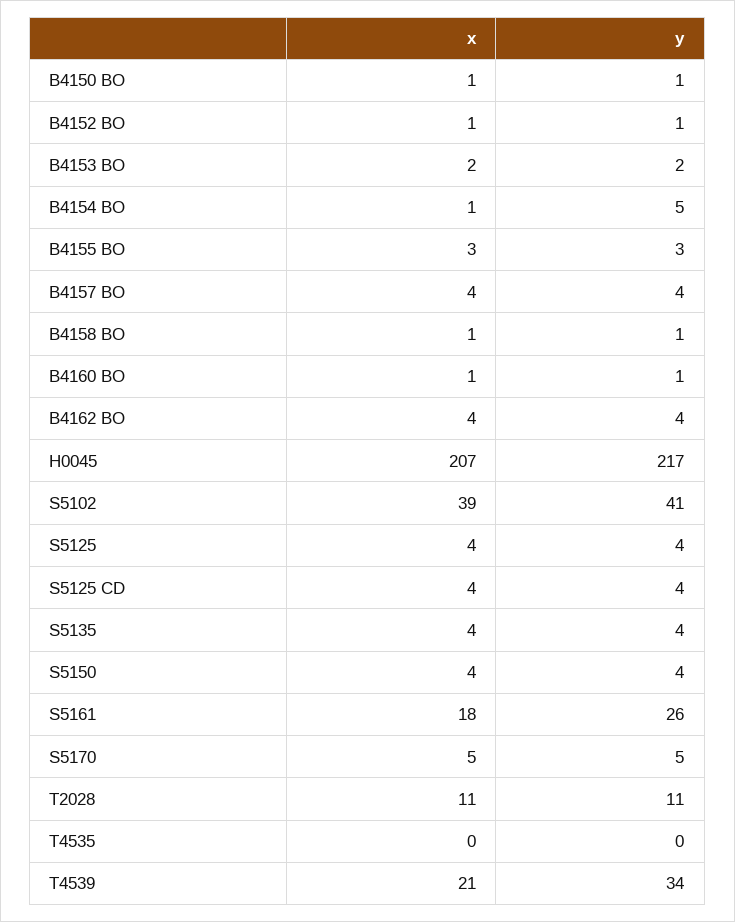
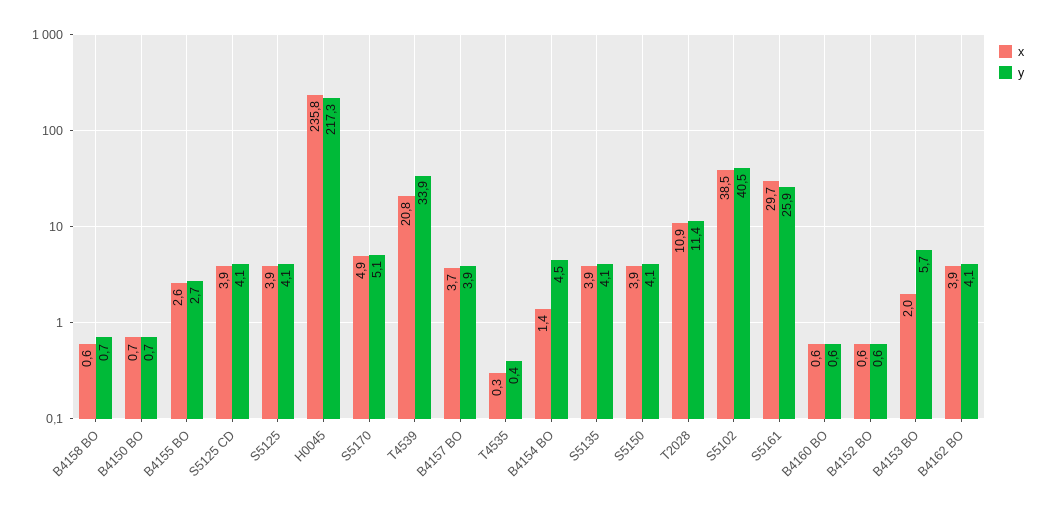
  {
    "x": {
      "B4150 BO": 0.7,
      "B4152 BO": 0.6,
      "B4153 BO": 2,
      "B4154 BO": 1.4,
      "B4155 BO": 2.6,
      "B4157 BO": 3.7,
      "B4158 BO": 0.6,
      "B4160 BO": 0.6,
      "B4162 BO": 3.9,
-     "H0045": 207,
+     "H0045": 235.8,
      "S5102": 38.5,
      "S5125": 3.9,
      "S5125 CD": 3.9,
      "S5135": 3.9,
      "S5150": 3.9,
-     "S5161": 18,
+     "S5161": 29.7,
      "S5170": 4.9,
      "T2028": 10.9,
      "T4535": 0.3,
      "T4539": 20.8
    },
    "y": {
      "B4150 BO": 0.7,
      "B4152 BO": 0.6,
-     "B4153 BO": 2,
+     "B4153 BO": 5.7,
      "B4154 BO": 4.5,
      "B4155 BO": 2.7,
      "B4157 BO": 3.9,
      "B4158 BO": 0.7,
      "B4160 BO": 0.6,
      "B4162 BO": 4.1,
      "H0045": 217.3,
      "S5102": 40.5,
      "S5125": 4.1,
      "S5125 CD": 4.1,
      "S5135": 4.1,
      "S5150": 4.1,
      "S5161": 25.9,
      "S5170": 5.1,
      "T2028": 11.4,
      "T4535": 0.4,
      "T4539": 33.9
    }
  }

